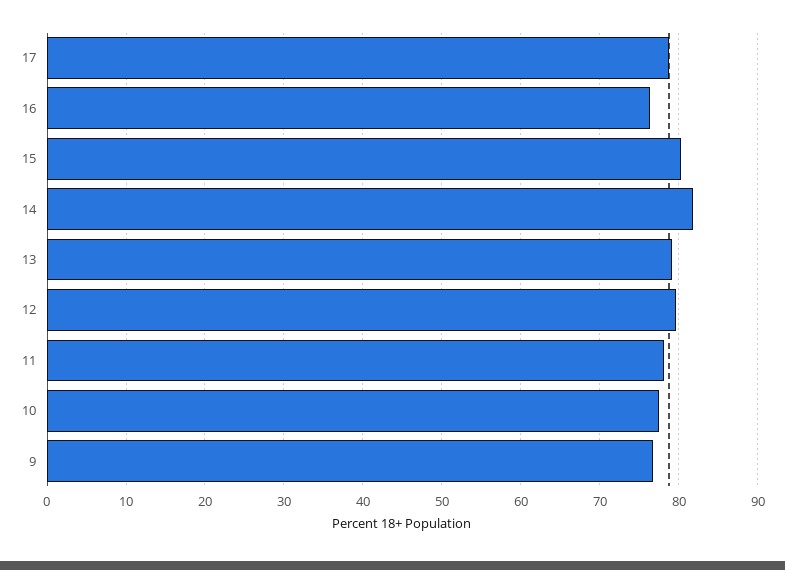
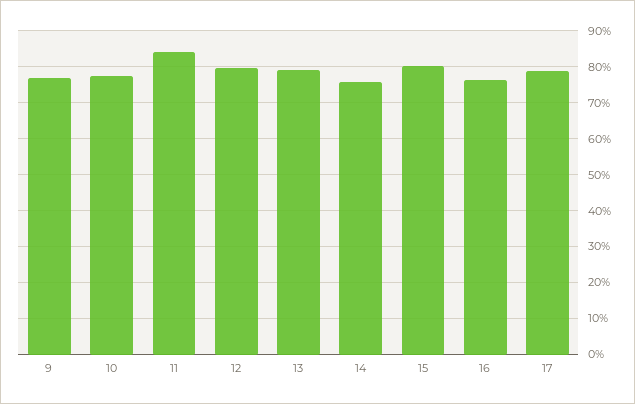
  {
    "17": 79,
    "16": 76,
    "15": 80,
-   "14": 82,
+   "14": 76,
    "13": 79,
    "12": 80,
-   "11": 78,
+   "11": 84,
    "10": 78,
    "9": 77
  }

